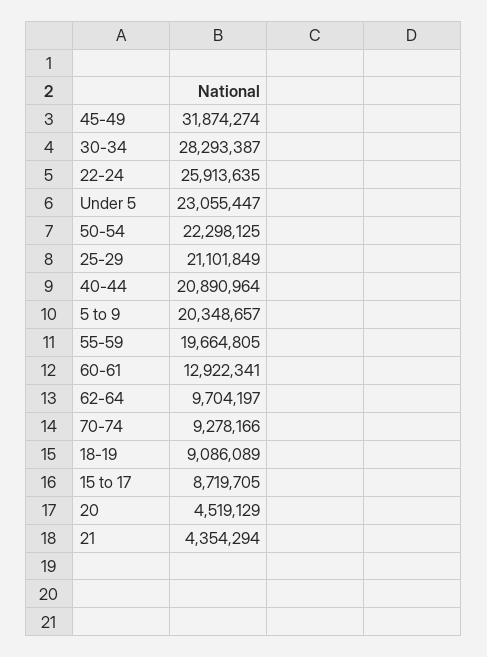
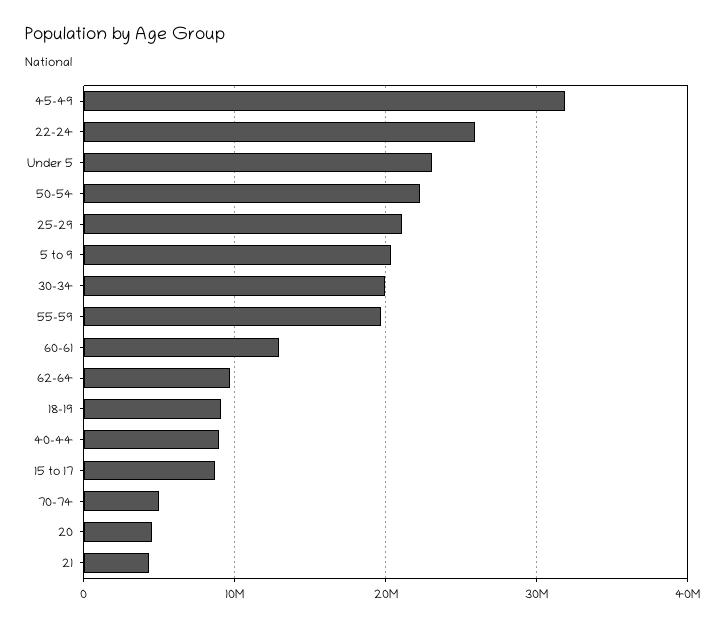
  {
    "45-49": 31874274,
-   "30-34": 28293387,
+   "30-34": 20000000,
    "22-24": 25913635,
    "Under 5": 23055447,
    "50-54": 22298125,
    "25-29": 21101849,
-   "40-44": 20890964,
+   "40-44": 9000000,
    "5 to 9": 20348657,
    "55-59": 19664805,
    "60-61": 12922341,
    "62-64": 9704197,
-   "70-74": 9278166,
+   "70-74": 5000000,
    "18-19": 9086089,
    "15 to 17": 8719705,
    "20": 4519129,
    "21": 4354294
  }

